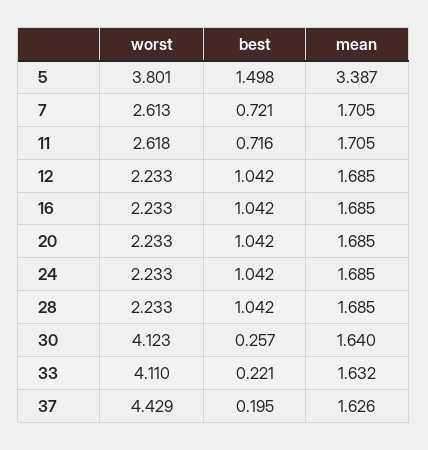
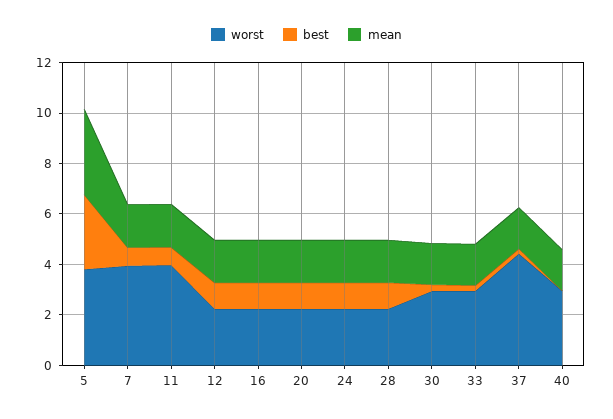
  {
    "worst": {
      "5": 3.801,
-     "7": 2.613,
+     "7": 4,
-     "11": 2.618,
+     "11": 4,
      "12": 2.233,
      "16": 2.233,
      "20": 2.233,
      "24": 2.233,
      "28": 2.233,
-     "30": 4.123,
+     "30": 3,
-     "33": 4.11,
+     "33": 3,
-     "37": 4.429
+     "37": 4.429,
+     "40": 3
    },
    "best": {
-     "5": 1.498,
+     "5": 3,
      "7": 0.721,
      "11": 0.716,
      "12": 1.042,
      "16": 1.042,
      "20": 1.042,
      "24": 1.042,
      "28": 1.042,
      "30": 0.257,
      "33": 0.221,
-     "37": 0.195
+     "37": 0.195,
+     "40": 0
    },
    "mean": {
      "5": 3.387,
      "7": 1.705,
      "11": 1.705,
      "12": 1.685,
      "16": 1.685,
      "20": 1.685,
      "24": 1.685,
      "28": 1.685,
      "30": 1.64,
      "33": 1.632,
-     "37": 1.626
+     "37": 1.626,
+     "40": 1.5
    }
  }

